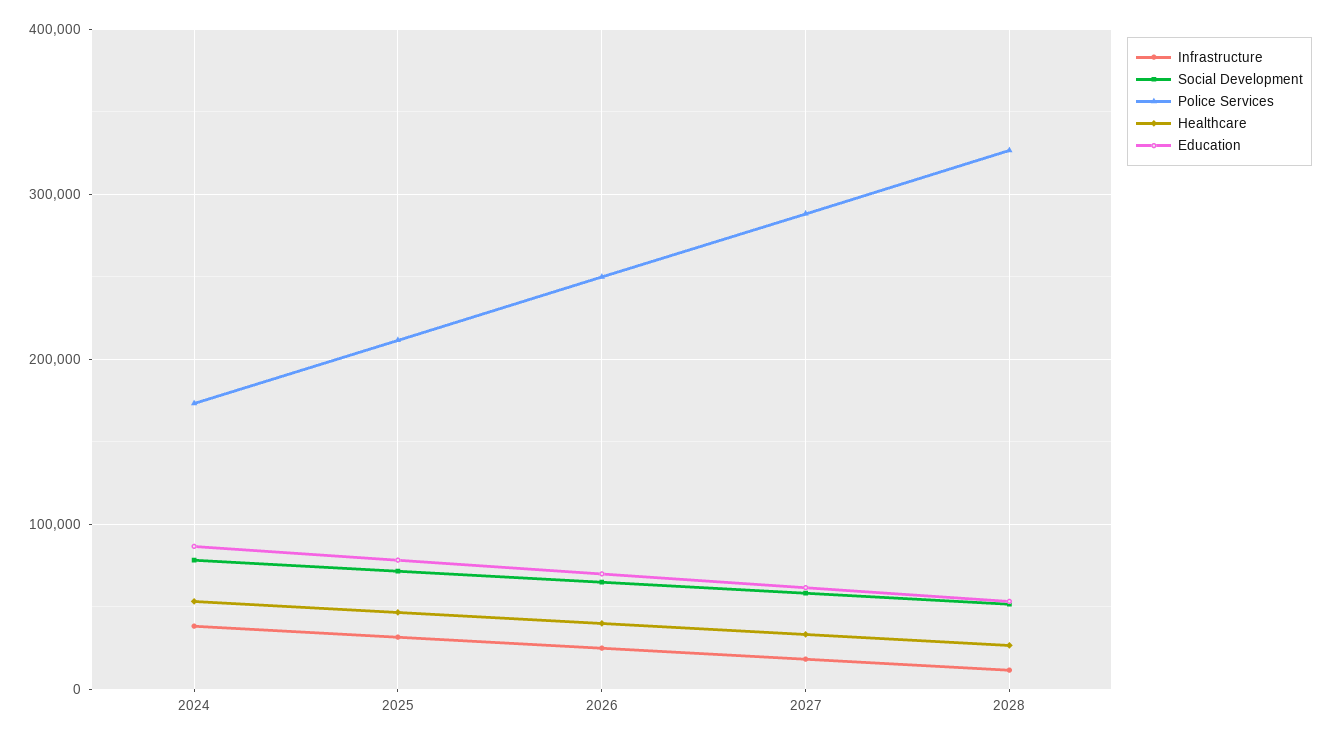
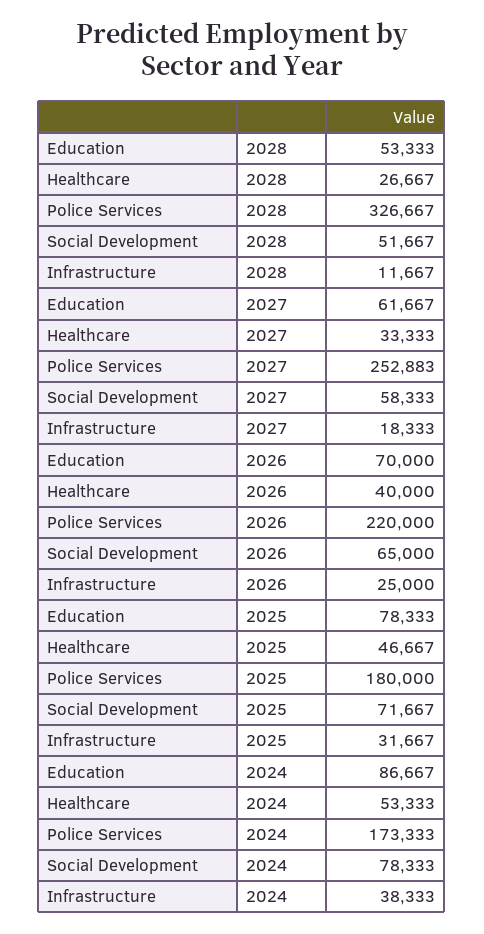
  {
    "Infrastructure": {
      "2024": 38333,
      "2025": 31667,
      "2026": 25000,
      "2027": 18333,
      "2028": 11667
    },
    "Social Development": {
      "2024": 78333,
      "2025": 71667,
      "2026": 65000,
      "2027": 58333,
      "2028": 51667
    },
    "Police Services": {
      "2024": 173333,
-     "2025": 210000,
+     "2025": 180000,
-     "2026": 250000,
+     "2026": 220000,
-     "2027": 290000,
+     "2027": 252883,
      "2028": 326667
    },
    "Healthcare": {
      "2024": 53333,
      "2025": 46667,
      "2026": 40000,
      "2027": 33333,
      "2028": 26667
    },
    "Education": {
      "2024": 86667,
      "2025": 78333,
      "2026": 70000,
      "2027": 61667,
      "2028": 53333
    }
  }

